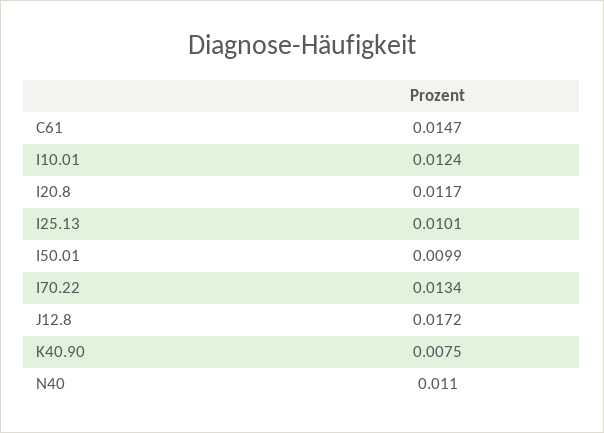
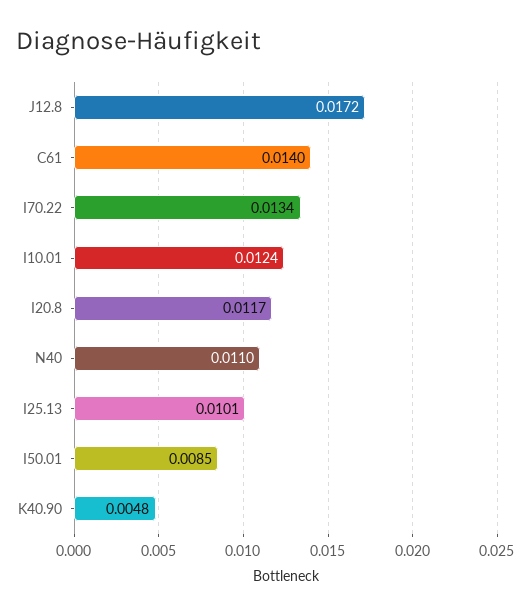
  {
-   "C61": 0.0147,
+   "C61": 0.014,
    "I10.01": 0.0124,
    "I20.8": 0.0117,
    "I25.13": 0.0101,
-   "I50.01": 0.0099,
+   "I50.01": 0.0085,
    "I70.22": 0.0134,
    "J12.8": 0.0172,
-   "K40.90": 0.0075,
+   "K40.90": 0.0048,
    "N40": 0.011
  }

